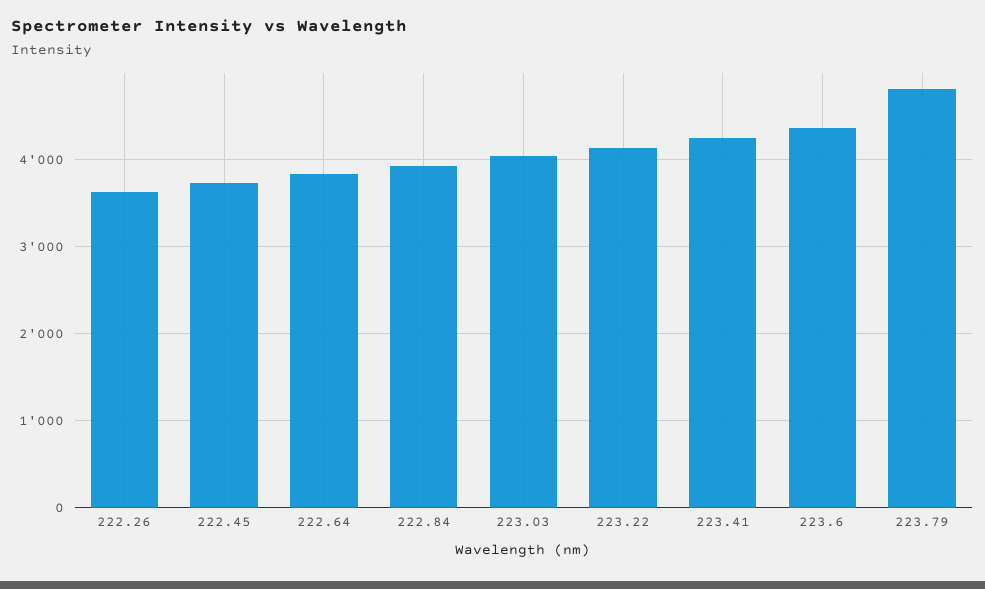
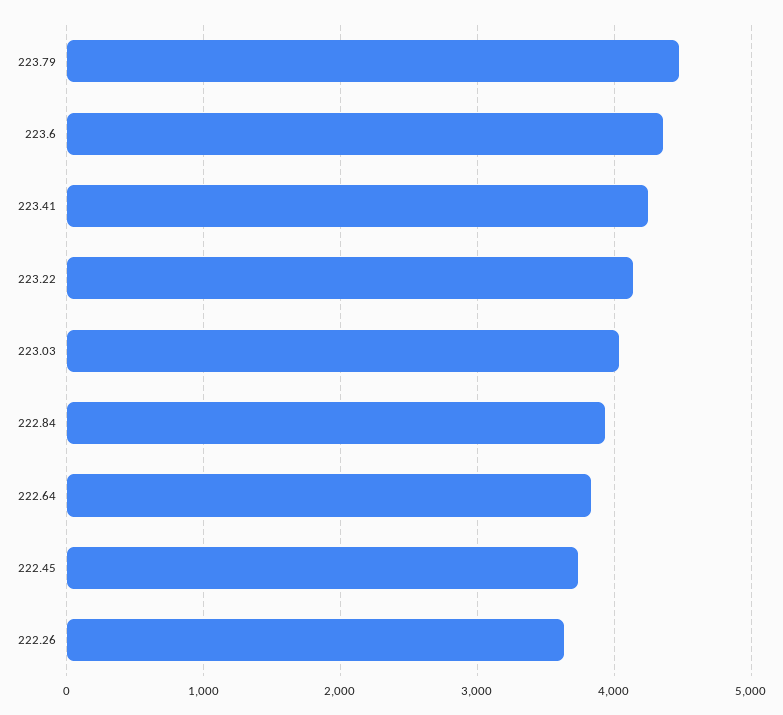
  {
    "222.26": 3600,
    "222.45": 3700,
    "222.64": 3800,
    "222.84": 3900,
    "223.03": 4000,
    "223.22": 4100,
    "223.41": 4200,
    "223.6": 4400,
-   "223.79": 4800
+   "223.79": 4500
  }

